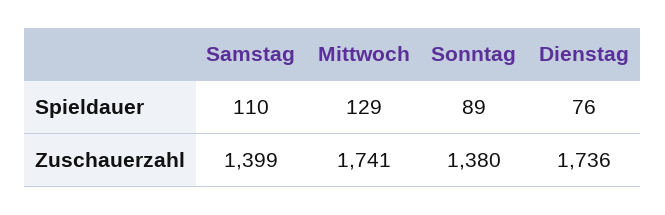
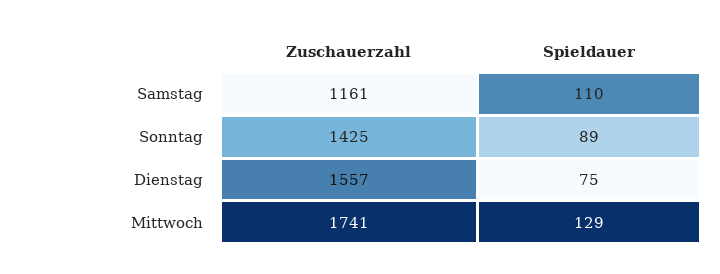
  {
    "Samstag": {
      "Spieldauer": 110,
-     "Zuschauerzahl": 1399
+     "Zuschauerzahl": 1161
    },
    "Mittwoch": {
      "Spieldauer": 129,
      "Zuschauerzahl": 1741
    },
    "Sonntag": {
      "Spieldauer": 89,
-     "Zuschauerzahl": 1380
+     "Zuschauerzahl": 1425
    },
    "Dienstag": {
-     "Spieldauer": 76,
+     "Spieldauer": 75,
-     "Zuschauerzahl": 1736
+     "Zuschauerzahl": 1557
    }
  }

